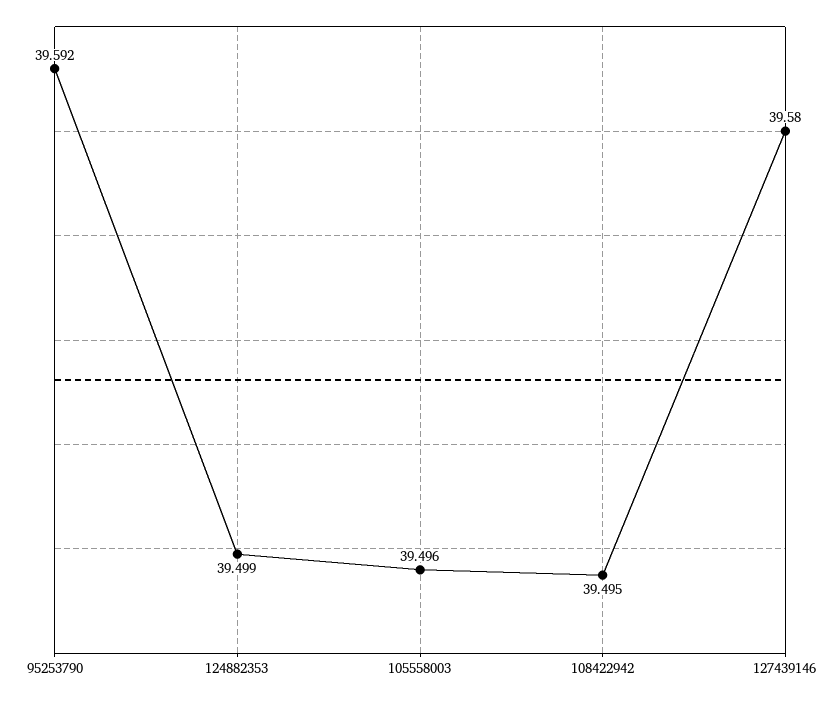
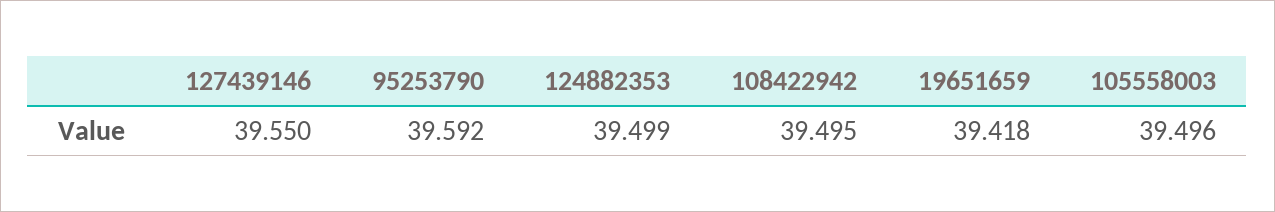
  {
    "95253790": 39.592,
    "124882353": 39.499,
    "105558003": 39.496,
    "108422942": 39.495,
-   "127439146": 39.58
+   "127439146": 39.55,
+   "19651659": 39.418
  }

